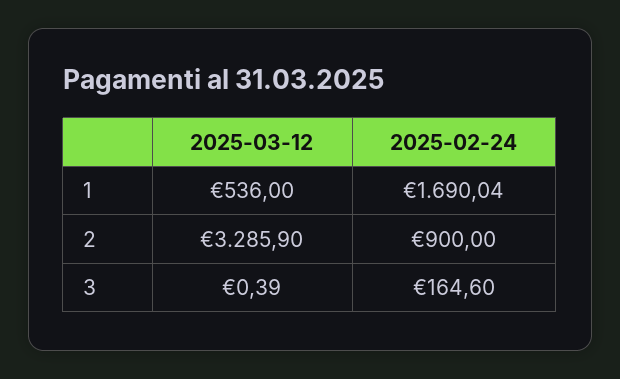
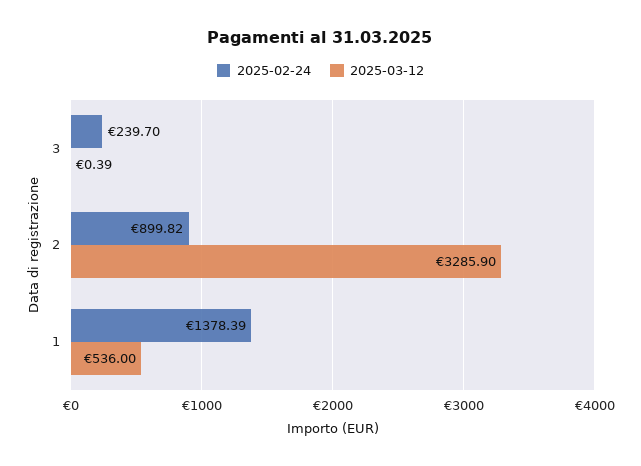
  {
    "2025-03-12": {
      "1": 536,
      "2": 3285.9,
      "3": 0.39
    },
    "2025-02-24": {
-     "1": 1690.04,
+     "1": 1378.39,
-     "2": 900,
+     "2": 899.82,
-     "3": 164.6
+     "3": 239.7
    }
  }

